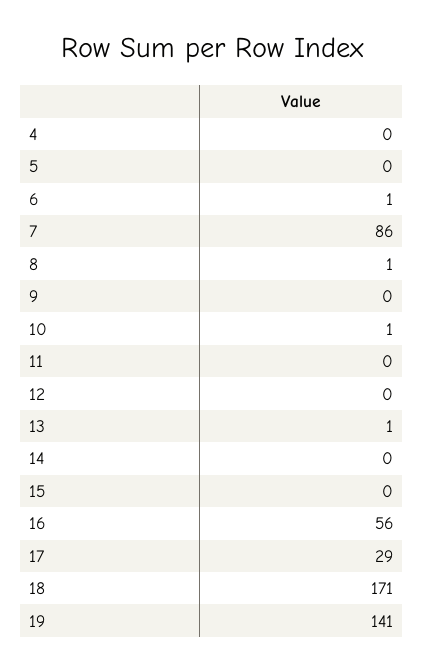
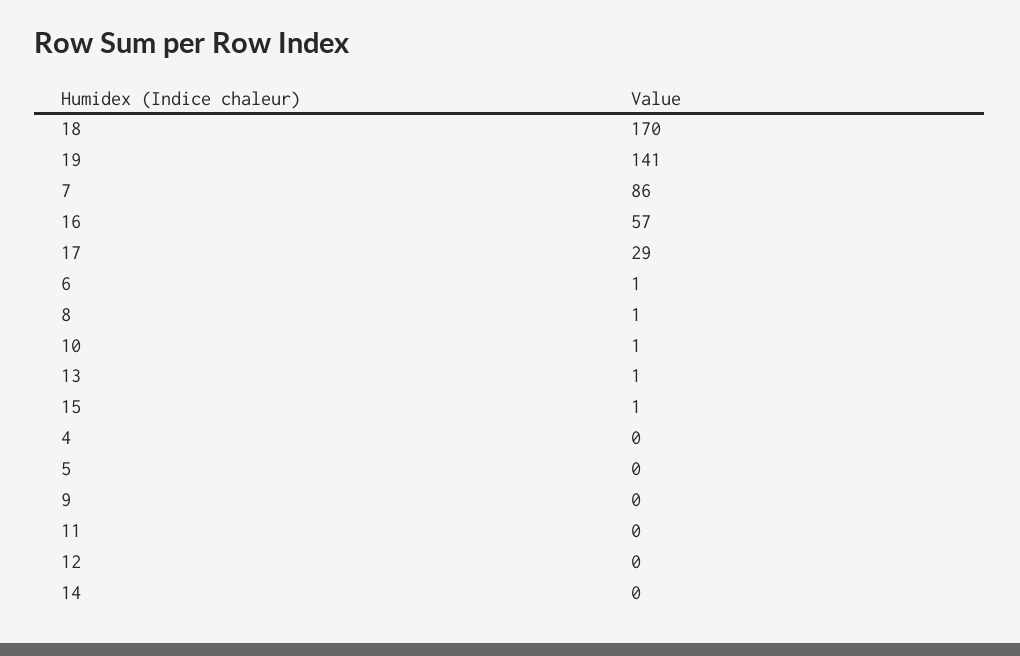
  {
    "4": 0,
    "5": 0,
    "6": 1,
    "7": 86,
    "8": 1,
    "9": 0,
    "10": 1,
    "11": 0,
    "12": 0,
    "13": 1,
    "14": 0,
-   "15": 0,
+   "15": 1,
-   "16": 56,
+   "16": 57,
    "17": 29,
-   "18": 171,
+   "18": 170,
    "19": 141
  }

